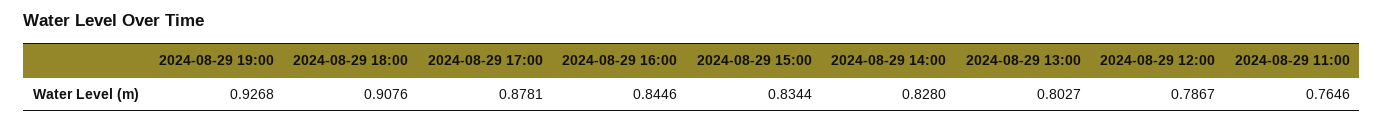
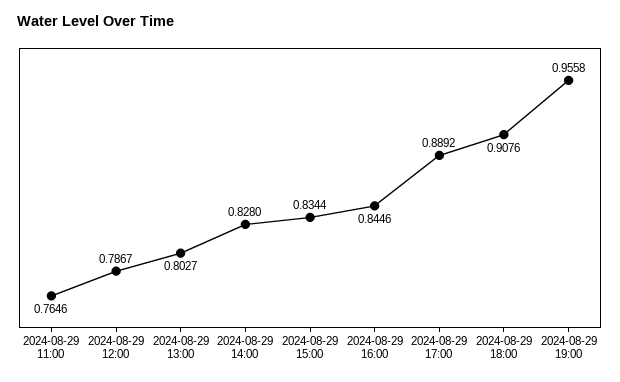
  {
-   "2024-08-29 19:00": 0.9268,
+   "2024-08-29 19:00": 0.9558,
    "2024-08-29 18:00": 0.9076,
-   "2024-08-29 17:00": 0.8781,
+   "2024-08-29 17:00": 0.8892,
    "2024-08-29 16:00": 0.8446,
    "2024-08-29 15:00": 0.8344,
    "2024-08-29 14:00": 0.828,
    "2024-08-29 13:00": 0.8027,
    "2024-08-29 12:00": 0.7867,
    "2024-08-29 11:00": 0.7646
  }

